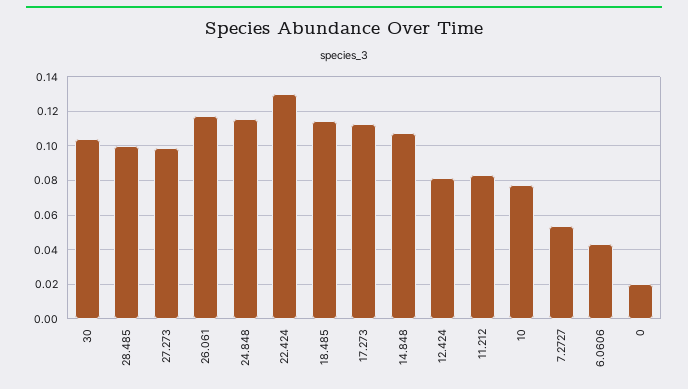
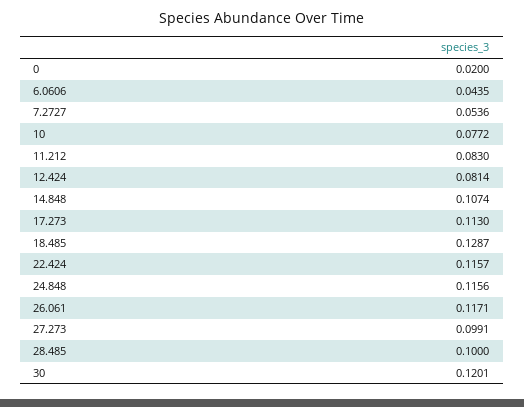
  {
-   "30": 0.105,
+   "30": 0.1201,
    "28.485": 0.1,
    "27.273": 0.0991,
    "26.061": 0.1171,
    "24.848": 0.1156,
-   "22.424": 0.13,
+   "22.424": 0.1157,
-   "18.485": 0.115,
+   "18.485": 0.1287,
    "17.273": 0.113,
    "14.848": 0.1074,
    "12.424": 0.0814,
    "11.212": 0.083,
    "10": 0.0772,
    "7.2727": 0.0536,
    "6.0606": 0.0435,
    "0": 0.02
  }

